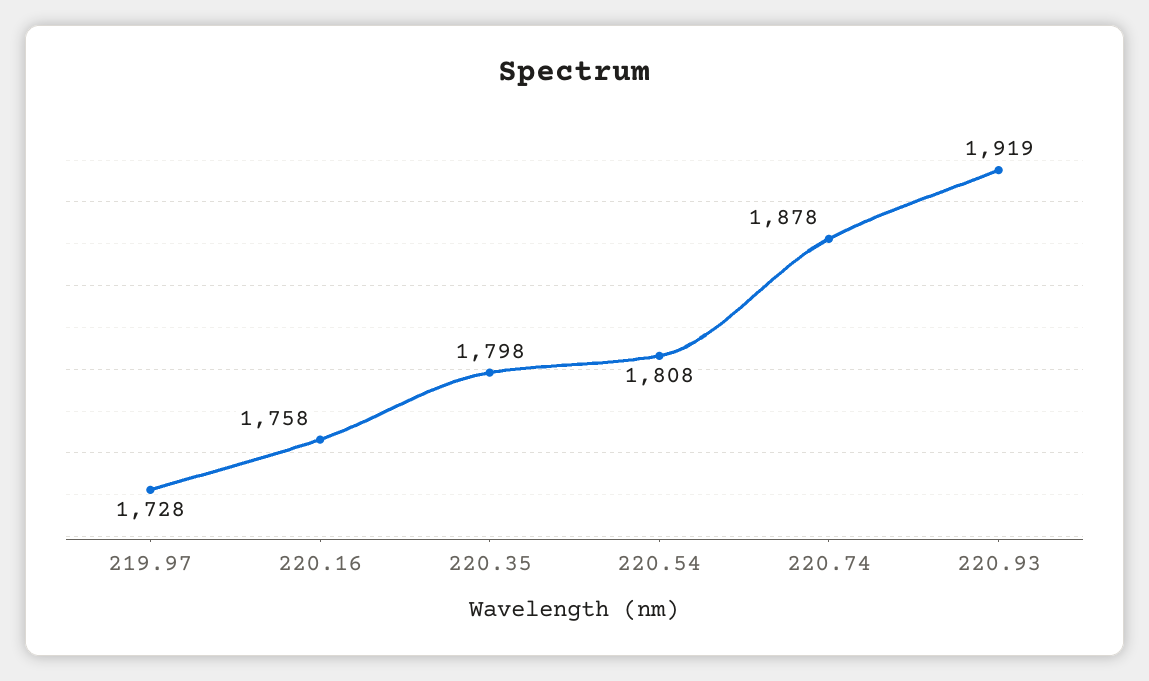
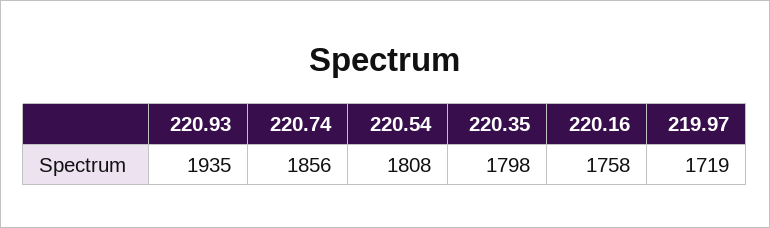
  {
-   "219.97": 1728,
+   "219.97": 1719,
    "220.16": 1758,
    "220.35": 1798,
    "220.54": 1808,
-   "220.74": 1878,
+   "220.74": 1856,
-   "220.93": 1919
+   "220.93": 1935
  }

